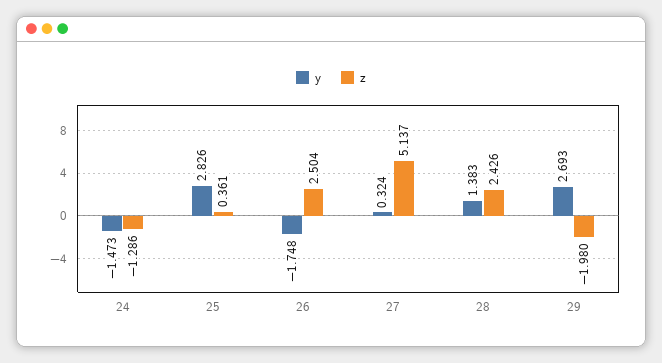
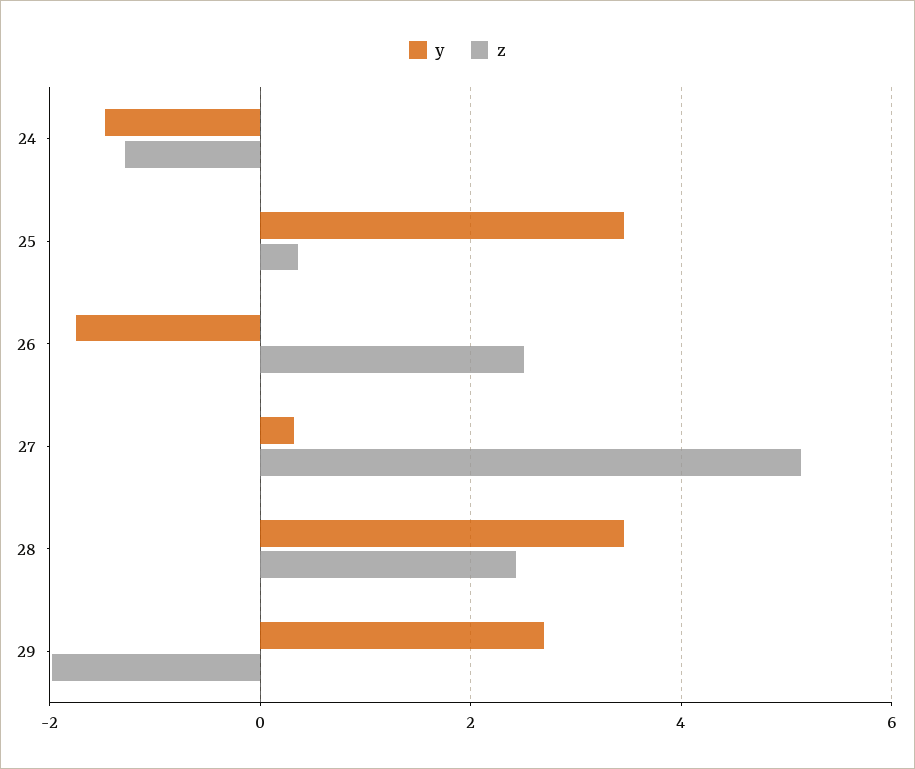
  {
    "y": {
      "24": -1.473,
-     "25": 2.826,
+     "25": 3.4,
      "26": -1.748,
      "27": 0.324,
-     "28": 1.383,
+     "28": 3.4,
      "29": 2.693
    },
    "z": {
      "24": -1.286,
      "25": 0.361,
      "26": 2.504,
      "27": 5.137,
      "28": 2.426,
      "29": -1.98
    }
  }

